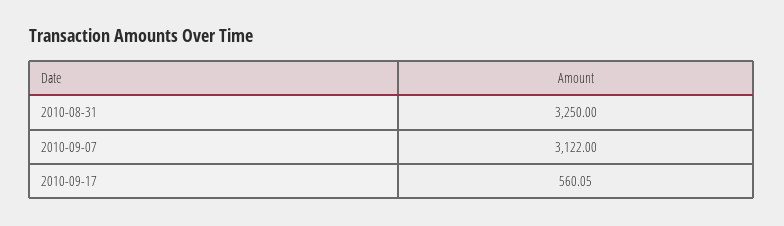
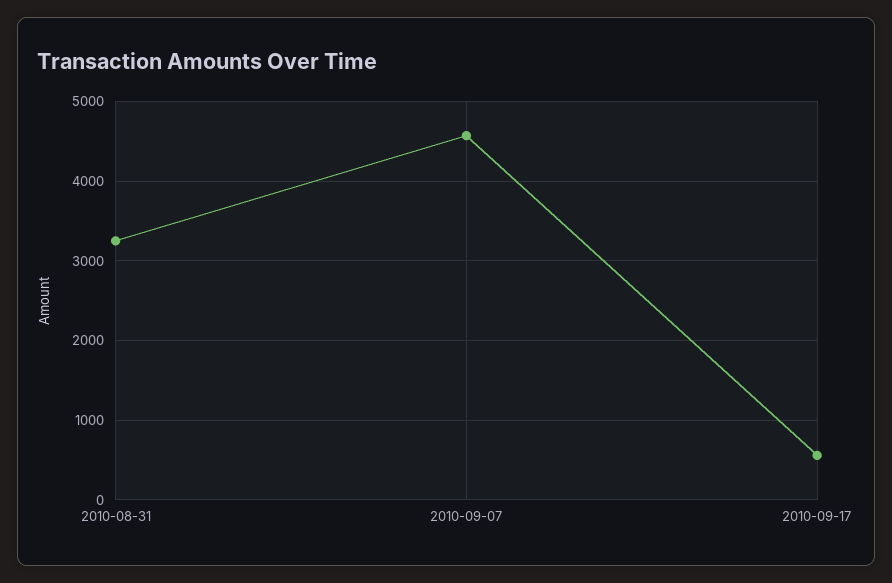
  {
    "2010-08-31": 3250,
-   "2010-09-07": 3122,
+   "2010-09-07": 4600,
    "2010-09-17": 560.05
  }

